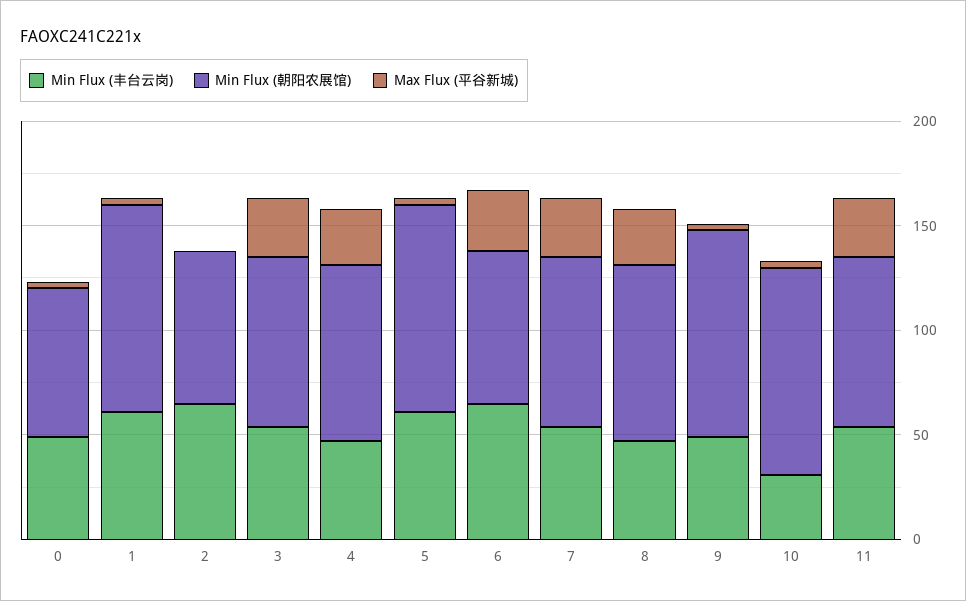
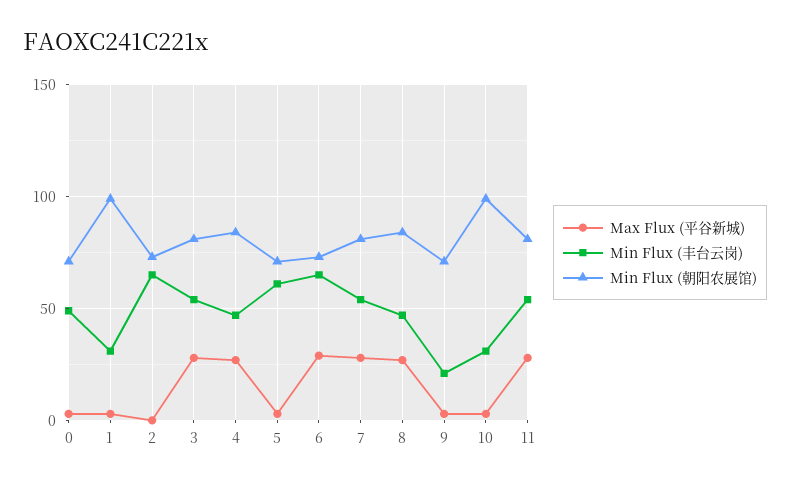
  {
    "Min Flux (丰台云岗)": {
      "0": 50,
-     "1": 60,
+     "1": 30,
      "2": 65,
      "3": 55,
      "4": 45,
      "5": 60,
      "6": 65,
      "7": 55,
      "8": 45,
-     "9": 50,
+     "9": 20,
      "10": 30,
      "11": 55
    },
    "Min Flux (朝阳农展馆)": {
      "0": 70,
      "1": 100,
      "2": 75,
      "3": 80,
      "4": 85,
-     "5": 100,
+     "5": 70,
      "6": 75,
      "7": 80,
      "8": 85,
-     "9": 100,
+     "9": 70,
      "10": 100,
      "11": 80
    },
    "Max Flux (平谷新城)": {
      "0": 5,
      "1": 5,
      "2": 0,
      "3": 30,
      "4": 25,
      "5": 5,
      "6": 30,
      "7": 30,
      "8": 25,
      "9": 5,
      "10": 5,
      "11": 30
    }
  }

